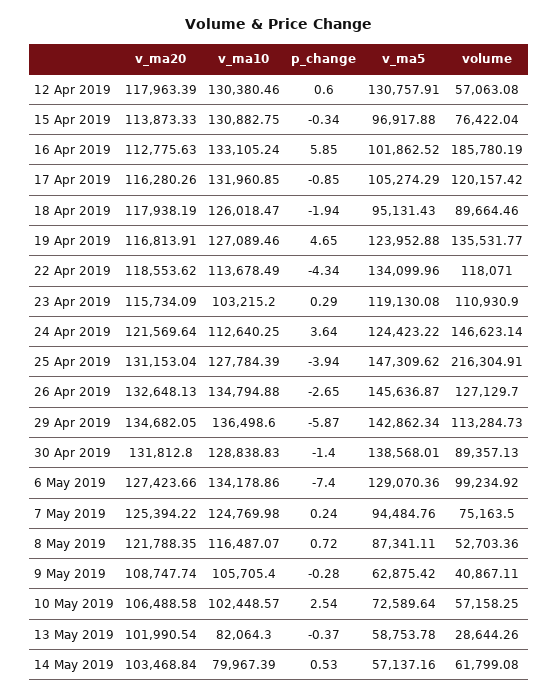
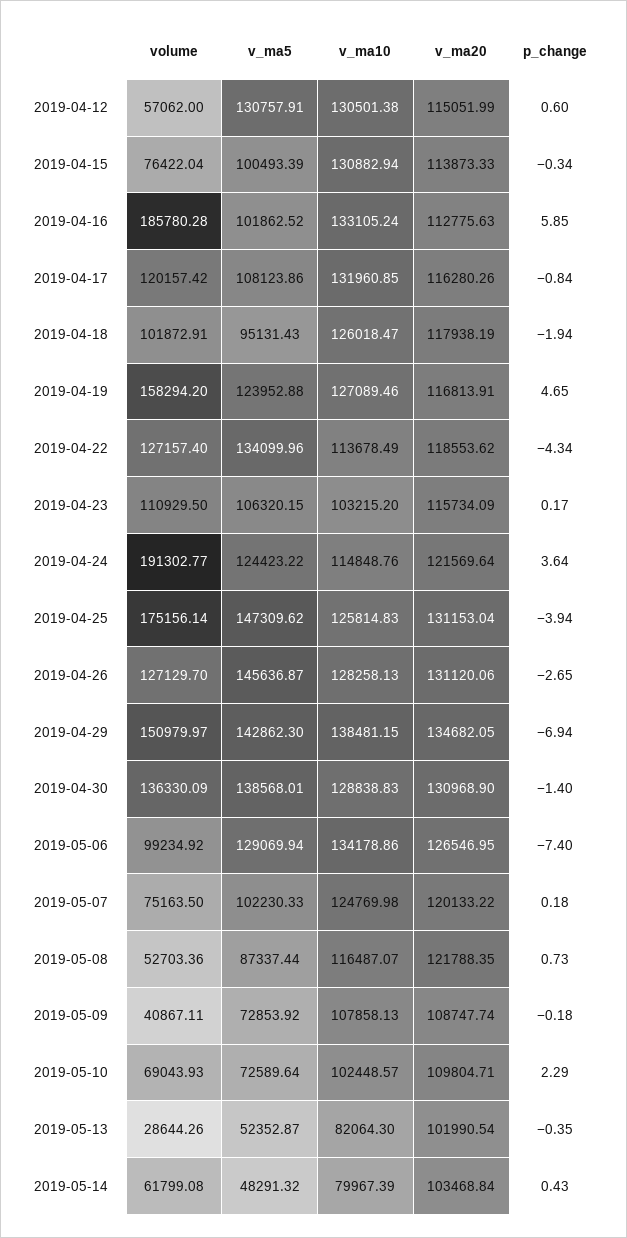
  {
    "v_ma20": {
-     "12 Apr 2019": 117963.39,
+     "12 Apr 2019": 115051.99,
      "15 Apr 2019": 113873.33,
      "16 Apr 2019": 112775.63,
      "17 Apr 2019": 116280.26,
      "18 Apr 2019": 117938.19,
      "19 Apr 2019": 116813.91,
      "22 Apr 2019": 118553.62,
      "23 Apr 2019": 115734.09,
      "24 Apr 2019": 121569.64,
      "25 Apr 2019": 131153.04,
-     "26 Apr 2019": 132648.13,
+     "26 Apr 2019": 131120.06,
      "29 Apr 2019": 134682.05,
-     "30 Apr 2019": 131812.8,
+     "30 Apr 2019": 130968.9,
-     "6 May 2019": 127423.66,
+     "6 May 2019": 126546.95,
-     "7 May 2019": 125394.22,
+     "7 May 2019": 120133.22,
      "8 May 2019": 121788.35,
      "9 May 2019": 108747.74,
-     "10 May 2019": 106488.58,
+     "10 May 2019": 109804.71,
      "13 May 2019": 101990.54,
      "14 May 2019": 103468.84
    },
    "v_ma10": {
-     "12 Apr 2019": 130380.46,
+     "12 Apr 2019": 130501.38,
-     "15 Apr 2019": 130882.75,
+     "15 Apr 2019": 130882.94,
      "16 Apr 2019": 133105.24,
      "17 Apr 2019": 131960.85,
      "18 Apr 2019": 126018.47,
      "19 Apr 2019": 127089.46,
      "22 Apr 2019": 113678.49,
      "23 Apr 2019": 103215.2,
-     "24 Apr 2019": 112640.25,
+     "24 Apr 2019": 114848.76,
-     "25 Apr 2019": 127784.39,
+     "25 Apr 2019": 125814.83,
-     "26 Apr 2019": 134794.88,
+     "26 Apr 2019": 128258.13,
-     "29 Apr 2019": 136498.6,
+     "29 Apr 2019": 138481.15,
      "30 Apr 2019": 128838.83,
      "6 May 2019": 134178.86,
      "7 May 2019": 124769.98,
      "8 May 2019": 116487.07,
-     "9 May 2019": 105705.4,
+     "9 May 2019": 107858.13,
      "10 May 2019": 102448.57,
      "13 May 2019": 82064.3,
      "14 May 2019": 79967.39
    },
    "p_change": {
      "12 Apr 2019": 0.6,
      "15 Apr 2019": -0.34,
      "16 Apr 2019": 5.85,
-     "17 Apr 2019": -0.85,
+     "17 Apr 2019": -0.84,
      "18 Apr 2019": -1.94,
      "19 Apr 2019": 4.65,
      "22 Apr 2019": -4.34,
-     "23 Apr 2019": 0.29,
+     "23 Apr 2019": 0.17,
      "24 Apr 2019": 3.64,
      "25 Apr 2019": -3.94,
      "26 Apr 2019": -2.65,
-     "29 Apr 2019": -5.87,
+     "29 Apr 2019": -6.94,
      "30 Apr 2019": -1.4,
      "6 May 2019": -7.4,
-     "7 May 2019": 0.24,
+     "7 May 2019": 0.18,
-     "8 May 2019": 0.72,
+     "8 May 2019": 0.73,
-     "9 May 2019": -0.28,
+     "9 May 2019": -0.18,
-     "10 May 2019": 2.54,
+     "10 May 2019": 2.29,
-     "13 May 2019": -0.37,
+     "13 May 2019": -0.35,
-     "14 May 2019": 0.53
+     "14 May 2019": 0.43
    },
    "v_ma5": {
      "12 Apr 2019": 130757.91,
-     "15 Apr 2019": 96917.88,
+     "15 Apr 2019": 100493.39,
      "16 Apr 2019": 101862.52,
-     "17 Apr 2019": 105274.29,
+     "17 Apr 2019": 108123.86,
      "18 Apr 2019": 95131.43,
      "19 Apr 2019": 123952.88,
      "22 Apr 2019": 134099.96,
-     "23 Apr 2019": 119130.08,
+     "23 Apr 2019": 106320.15,
      "24 Apr 2019": 124423.22,
      "25 Apr 2019": 147309.62,
      "26 Apr 2019": 145636.87,
-     "29 Apr 2019": 142862.34,
+     "29 Apr 2019": 142862.3,
      "30 Apr 2019": 138568.01,
-     "6 May 2019": 129070.36,
+     "6 May 2019": 129069.94,
-     "7 May 2019": 94484.76,
+     "7 May 2019": 102230.33,
-     "8 May 2019": 87341.11,
+     "8 May 2019": 87337.44,
-     "9 May 2019": 62875.42,
+     "9 May 2019": 72853.92,
      "10 May 2019": 72589.64,
-     "13 May 2019": 58753.78,
+     "13 May 2019": 52352.87,
-     "14 May 2019": 57137.16
+     "14 May 2019": 48291.32
    },
    "volume": {
-     "12 Apr 2019": 57063.08,
+     "12 Apr 2019": 57062,
      "15 Apr 2019": 76422.04,
-     "16 Apr 2019": 185780.19,
+     "16 Apr 2019": 185780.28,
      "17 Apr 2019": 120157.42,
-     "18 Apr 2019": 89664.46,
+     "18 Apr 2019": 101872.91,
-     "19 Apr 2019": 135531.77,
+     "19 Apr 2019": 158294.2,
-     "22 Apr 2019": 118071,
+     "22 Apr 2019": 127157.4,
-     "23 Apr 2019": 110930.9,
+     "23 Apr 2019": 110929.5,
-     "24 Apr 2019": 146623.14,
+     "24 Apr 2019": 191302.77,
-     "25 Apr 2019": 216304.91,
+     "25 Apr 2019": 175156.14,
      "26 Apr 2019": 127129.7,
-     "29 Apr 2019": 113284.73,
+     "29 Apr 2019": 150979.97,
-     "30 Apr 2019": 89357.13,
+     "30 Apr 2019": 136330.09,
      "6 May 2019": 99234.92,
      "7 May 2019": 75163.5,
      "8 May 2019": 52703.36,
      "9 May 2019": 40867.11,
-     "10 May 2019": 57158.25,
+     "10 May 2019": 69043.93,
      "13 May 2019": 28644.26,
      "14 May 2019": 61799.08
    }
  }

